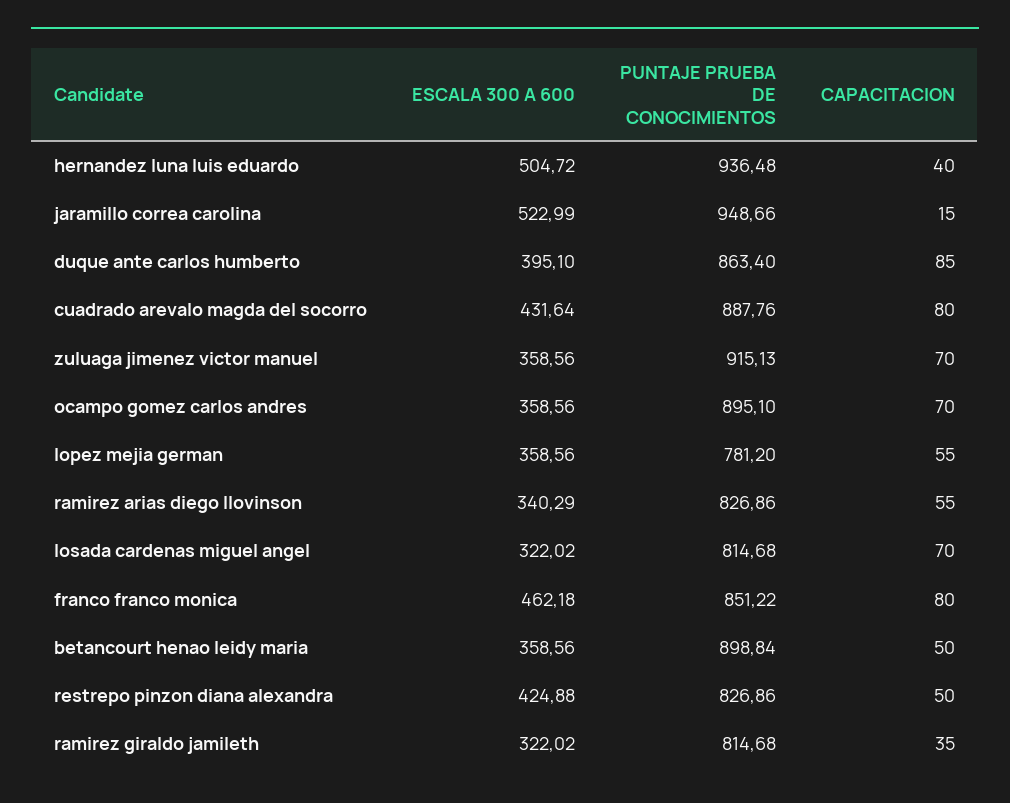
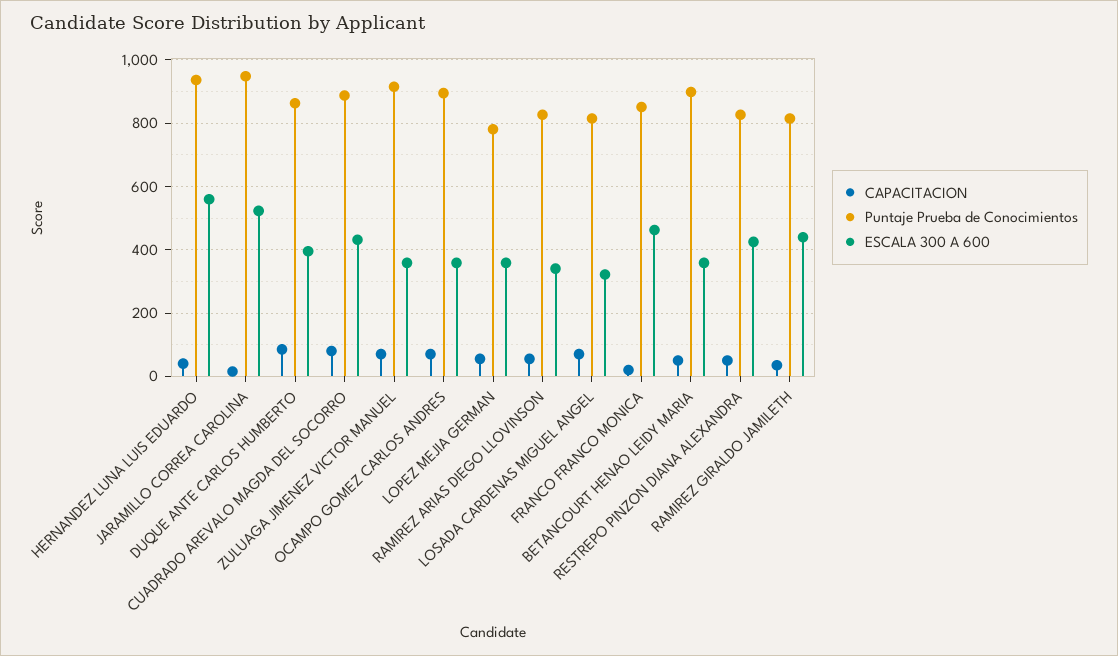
  {
    "ESCALA 300 A 600": {
-     "hernandez luna luis eduardo": 504.72,
+     "hernandez luna luis eduardo": 560,
      "jaramillo correa carolina": 522.99,
      "duque ante carlos humberto": 395.1,
      "cuadrado arevalo magda del socorro": 431.64,
      "zuluaga jimenez victor manuel": 358.56,
      "ocampo gomez carlos andres": 358.56,
      "lopez mejia german": 358.56,
      "ramirez arias diego llovinson": 340.29,
      "losada cardenas miguel angel": 322.02,
      "franco franco monica": 462.18,
      "betancourt henao leidy maria": 358.56,
      "restrepo pinzon diana alexandra": 424.88,
-     "ramirez giraldo jamileth": 322.02
+     "ramirez giraldo jamileth": 440
    },
    "PUNTAJE PRUEBA DE CONOCIMIENTOS": {
      "hernandez luna luis eduardo": 936.48,
      "jaramillo correa carolina": 948.66,
      "duque ante carlos humberto": 863.4,
      "cuadrado arevalo magda del socorro": 887.76,
      "zuluaga jimenez victor manuel": 915.13,
      "ocampo gomez carlos andres": 895.1,
      "lopez mejia german": 781.2,
      "ramirez arias diego llovinson": 826.86,
      "losada cardenas miguel angel": 814.68,
      "franco franco monica": 851.22,
      "betancourt henao leidy maria": 898.84,
      "restrepo pinzon diana alexandra": 826.86,
      "ramirez giraldo jamileth": 814.68
    },
    "CAPACITACION": {
      "hernandez luna luis eduardo": 40,
      "jaramillo correa carolina": 15,
      "duque ante carlos humberto": 85,
      "cuadrado arevalo magda del socorro": 80,
      "zuluaga jimenez victor manuel": 70,
      "ocampo gomez carlos andres": 70,
      "lopez mejia german": 55,
      "ramirez arias diego llovinson": 55,
      "losada cardenas miguel angel": 70,
-     "franco franco monica": 80,
+     "franco franco monica": 20,
      "betancourt henao leidy maria": 50,
      "restrepo pinzon diana alexandra": 50,
      "ramirez giraldo jamileth": 35
    }
  }

